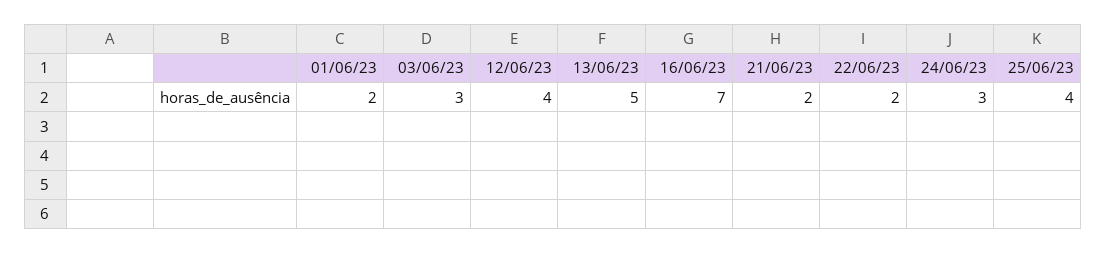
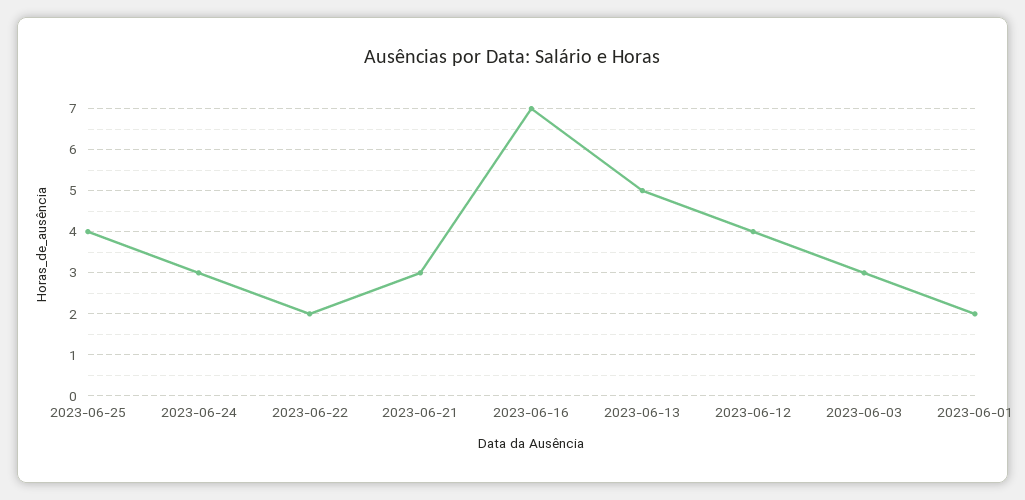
  {
    "01/06/23": 2,
    "03/06/23": 3,
    "12/06/23": 4,
    "13/06/23": 5,
    "16/06/23": 7,
-   "21/06/23": 2,
+   "21/06/23": 3,
    "22/06/23": 2,
    "24/06/23": 3,
    "25/06/23": 4
  }

